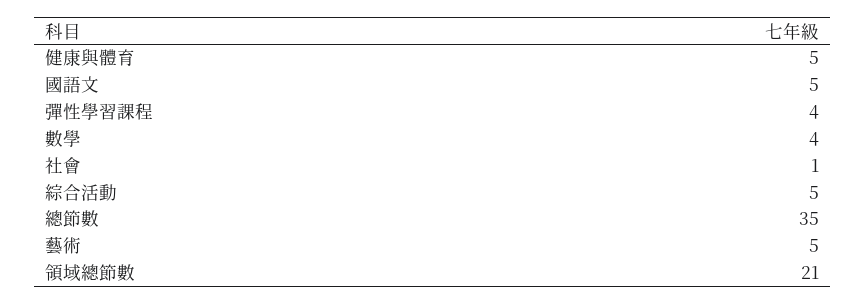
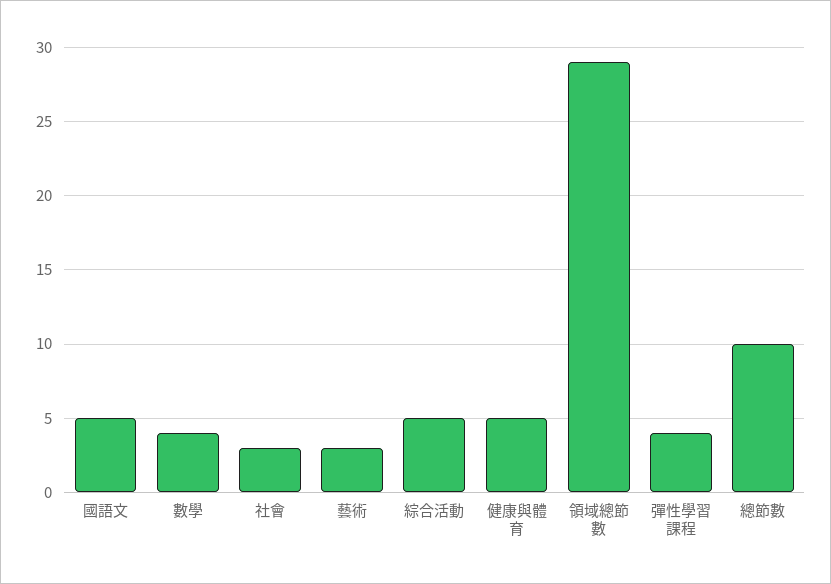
  {
    "健康與體育": 5,
    "國語文": 5,
    "彈性學習課程": 4,
    "數學": 4,
-   "社會": 1,
+   "社會": 3,
    "綜合活動": 5,
-   "總節數": 35,
+   "總節數": 10,
-   "藝術": 5,
+   "藝術": 3,
-   "領域總節數": 21
+   "領域總節數": 29
  }

